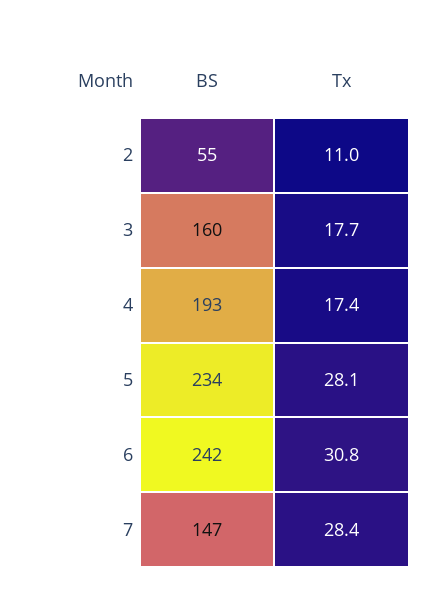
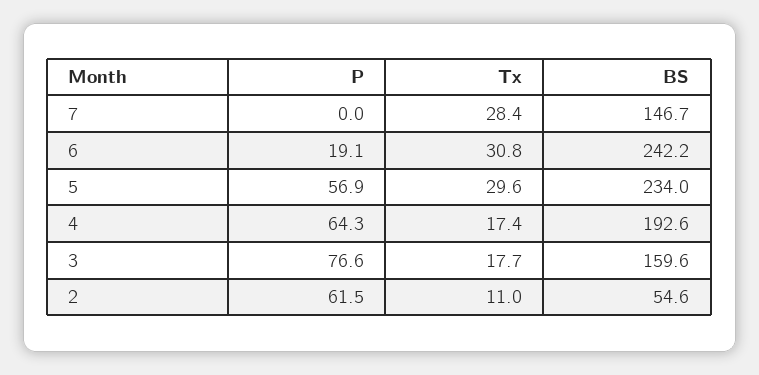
  {
    "BS": {
      "2": 54.6,
      "3": 159.6,
      "4": 192.6,
      "5": 234,
      "6": 242.2,
      "7": 146.7
    },
    "Tx": {
      "2": 11,
      "3": 17.7,
      "4": 17.4,
-     "5": 28.1,
+     "5": 29.6,
      "6": 30.8,
      "7": 28.4
-   }
+   },
+   "P": {
+     "7": 0,
+     "6": 19.1,
+     "5": 56.9,
+     "4": 64.3,
+     "3": 76.6,
+     "2": 61.5
+   }
  }

